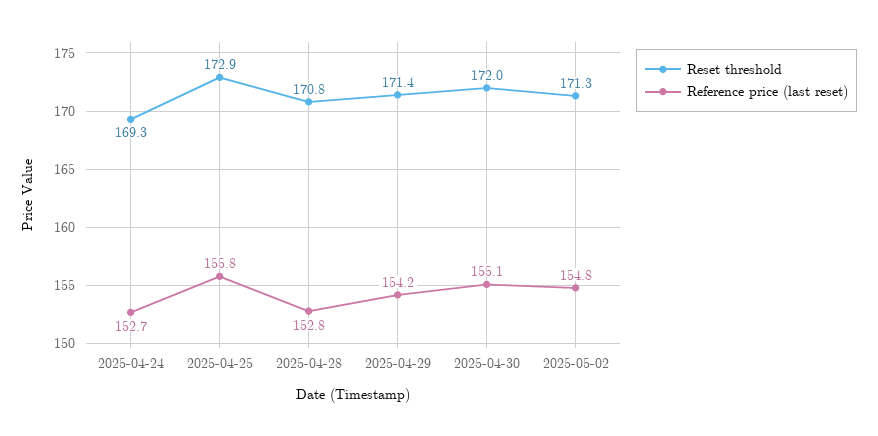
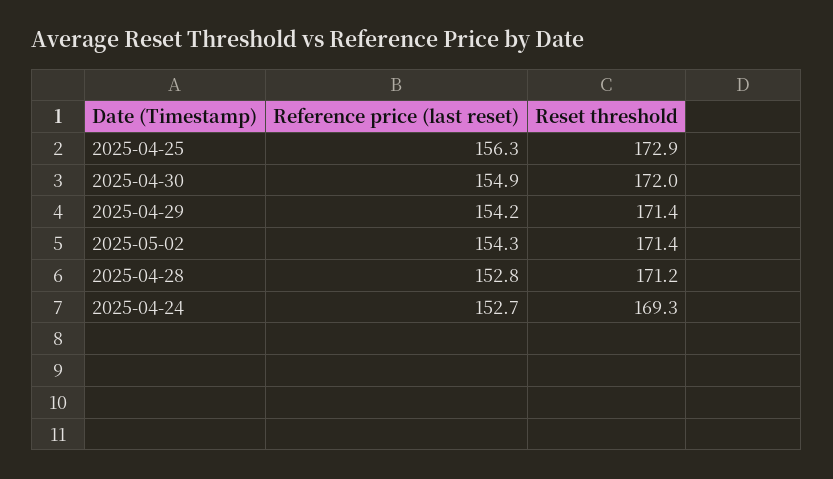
  {
    "Reset threshold": {
      "2025-04-24": 169.3,
      "2025-04-25": 172.9,
-     "2025-04-28": 170.8,
+     "2025-04-28": 171.2,
      "2025-04-29": 171.4,
      "2025-04-30": 172,
-     "2025-05-02": 171.3
+     "2025-05-02": 171.4
    },
    "Reference price (last reset)": {
      "2025-04-24": 152.7,
-     "2025-04-25": 155.8,
+     "2025-04-25": 156.3,
      "2025-04-28": 152.8,
      "2025-04-29": 154.2,
-     "2025-04-30": 155.1,
+     "2025-04-30": 154.9,
-     "2025-05-02": 154.8
+     "2025-05-02": 154.3
    }
  }

